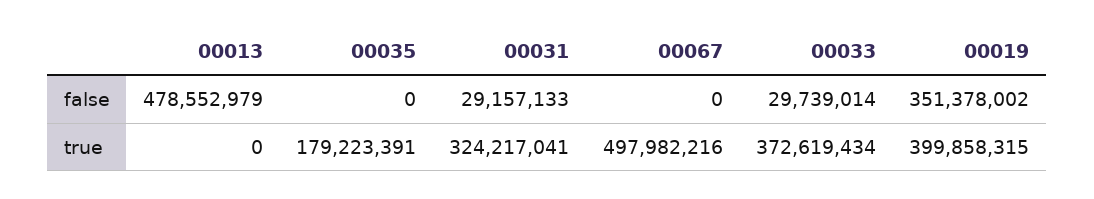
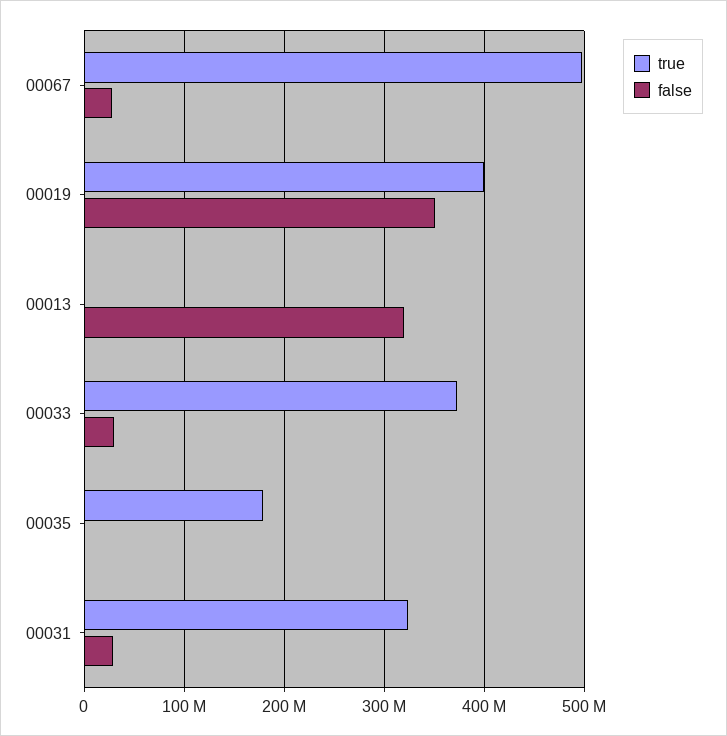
  {
    "false": {
-     "00013": 478552979,
+     "00013": 320000000,
      "00035": 0,
      "00031": 29157133,
-     "00067": 0,
+     "00067": 30000000,
      "00033": 29739014,
      "00019": 351378002
    },
    "true": {
      "00013": 0,
      "00035": 179223391,
      "00031": 324217041,
      "00067": 497982216,
      "00033": 372619434,
      "00019": 399858315
    }
  }

